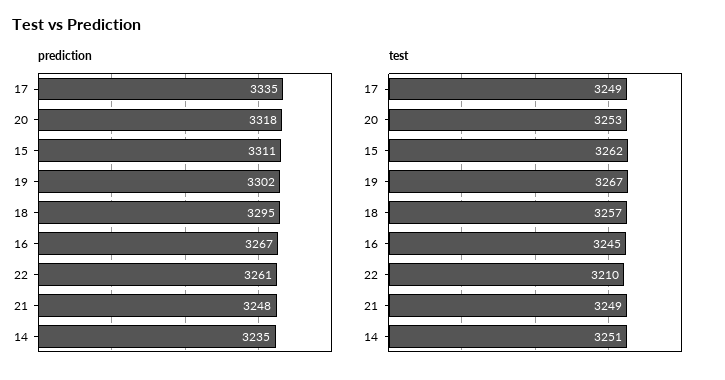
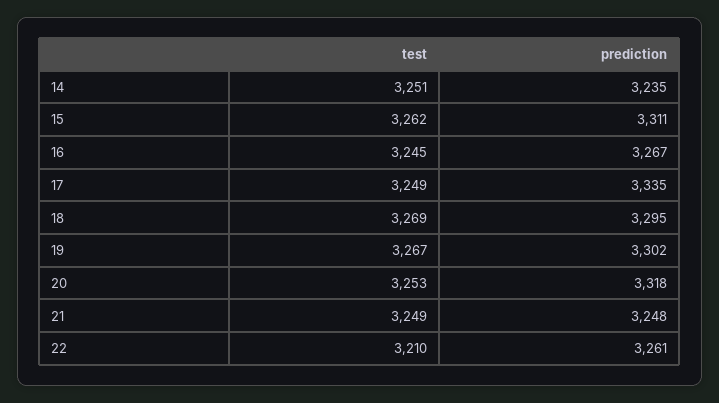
  {
    "prediction": {
      "17": 3335,
      "20": 3318,
      "15": 3311,
      "19": 3302,
      "18": 3295,
      "16": 3267,
      "22": 3261,
      "21": 3248,
      "14": 3235
    },
    "test": {
      "17": 3249,
      "20": 3253,
      "15": 3262,
      "19": 3267,
-     "18": 3257,
+     "18": 3269,
      "16": 3245,
      "22": 3210,
      "21": 3249,
      "14": 3251
    }
  }

